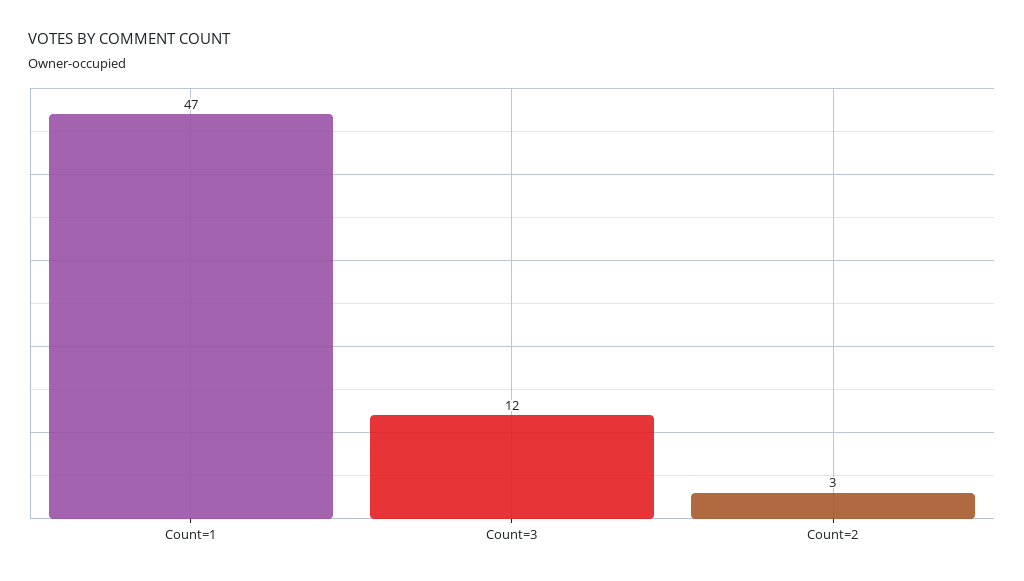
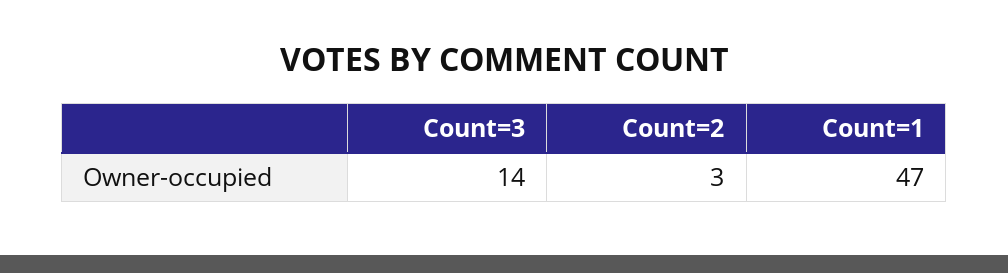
  {
    "Count=1": 47,
-   "Count=3": 12,
+   "Count=3": 14,
    "Count=2": 3
  }

